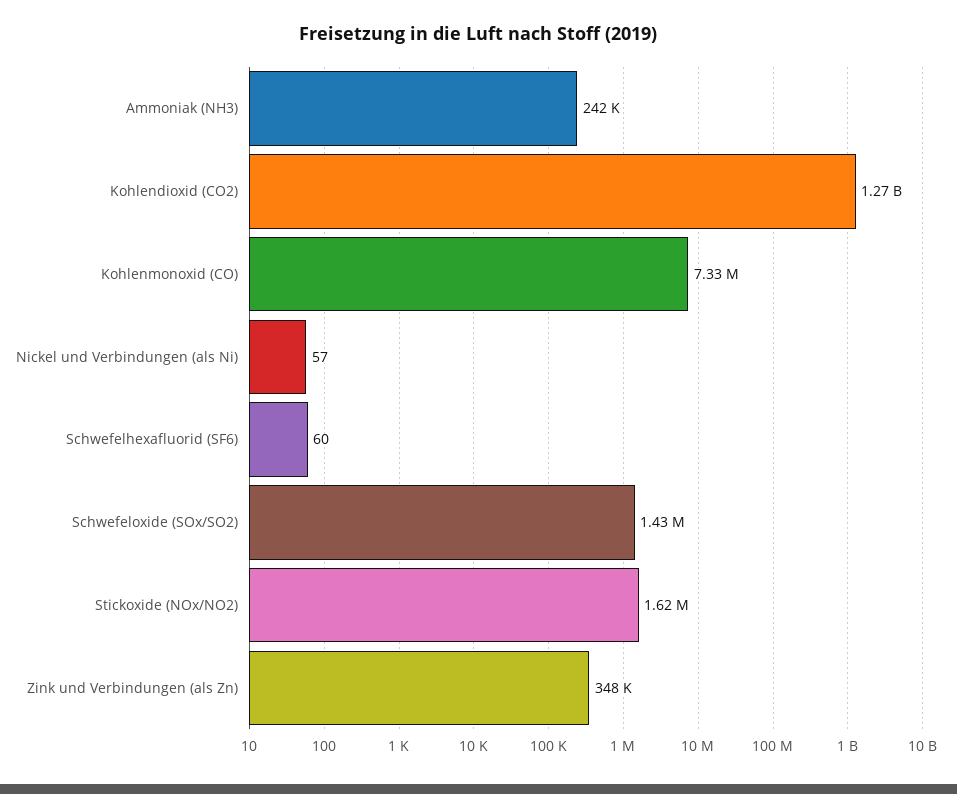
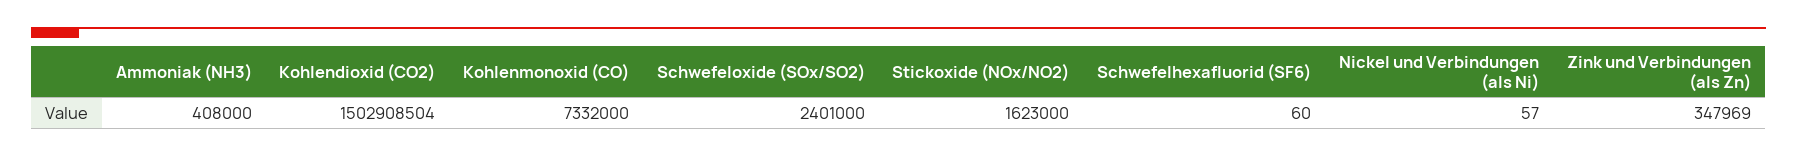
  {
-   "Ammoniak (NH3)": 242000,
+   "Ammoniak (NH3)": 408000,
-   "Kohlendioxid (CO2)": 1270000000,
+   "Kohlendioxid (CO2)": 1502908504,
    "Kohlenmonoxid (CO)": 7332000,
    "Nickel und Verbindungen (als Ni)": 57,
    "Schwefelhexafluorid (SF6)": 60,
-   "Schwefeloxide (SOx/SO2)": 1430000,
+   "Schwefeloxide (SOx/SO2)": 2401000,
    "Stickoxide (NOx/NO2)": 1623000,
    "Zink und Verbindungen (als Zn)": 347969
  }

